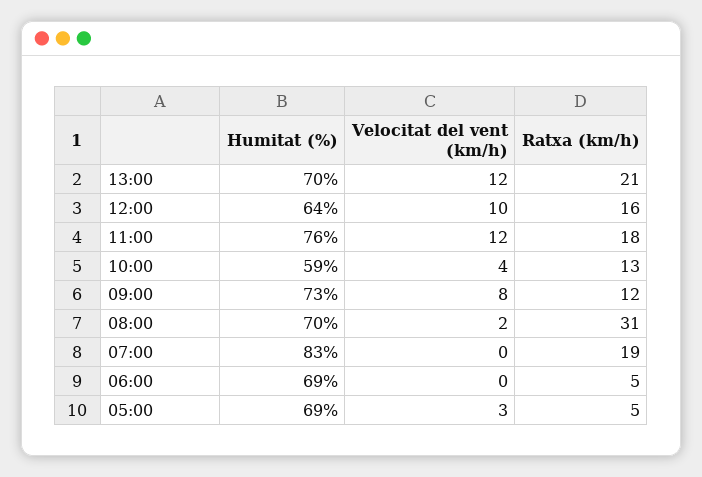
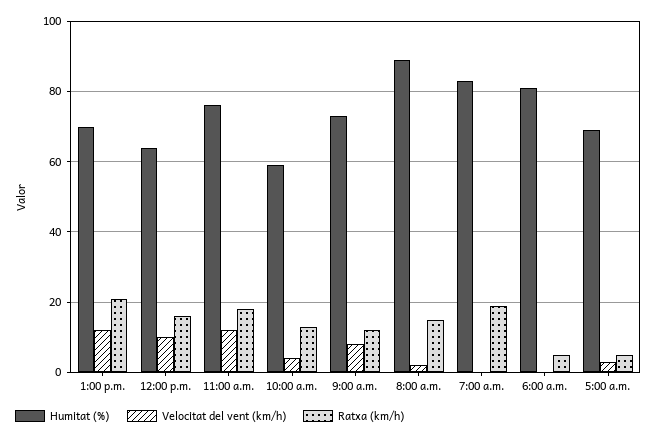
  {
    "Humitat (%)": {
      "13:00": 70,
      "12:00": 64,
      "11:00": 76,
      "10:00": 59,
      "09:00": 73,
-     "08:00": 70,
+     "08:00": 90,
      "07:00": 83,
-     "06:00": 69,
+     "06:00": 80,
      "05:00": 69
    },
    "Velocitat del vent (km/h)": {
      "13:00": 12,
      "12:00": 10,
      "11:00": 12,
      "10:00": 4,
      "09:00": 8,
      "08:00": 2,
      "07:00": 0,
      "06:00": 0,
      "05:00": 3
    },
    "Ratxa (km/h)": {
      "13:00": 21,
      "12:00": 16,
      "11:00": 18,
      "10:00": 13,
      "09:00": 12,
-     "08:00": 31,
+     "08:00": 15,
      "07:00": 19,
      "06:00": 5,
      "05:00": 5
    }
  }

